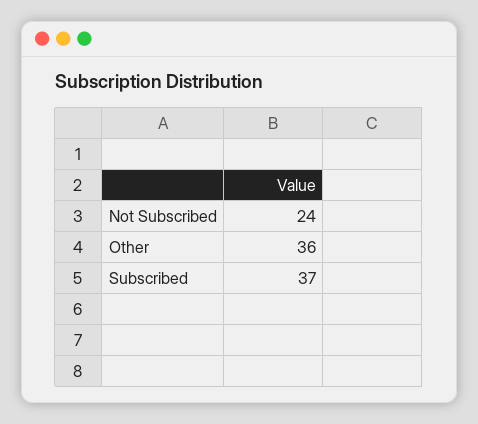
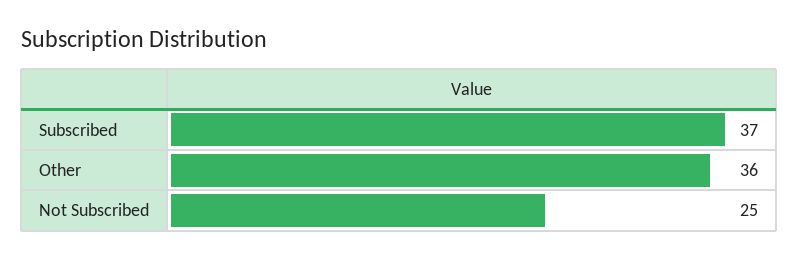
  {
-   "Not Subscribed": 24,
+   "Not Subscribed": 25,
    "Other": 36,
    "Subscribed": 37
  }

